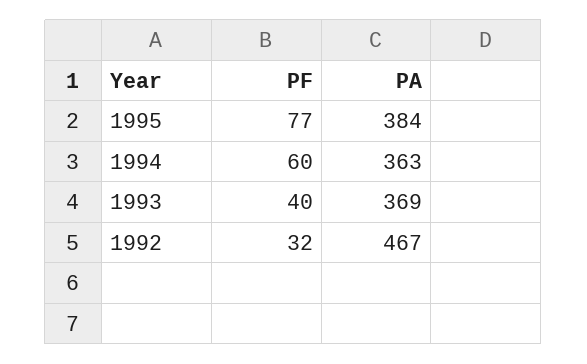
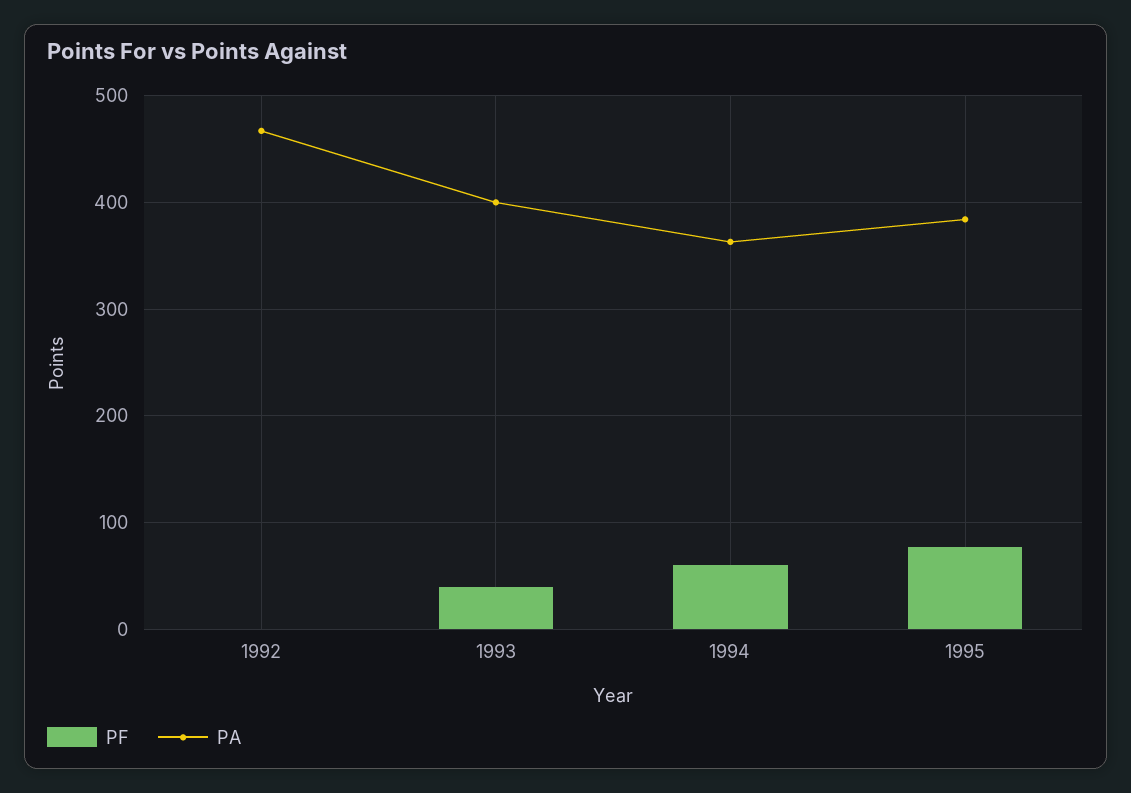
  {
    "PF": {
      "1995": 77,
      "1994": 60,
      "1993": 40,
-     "1992": 32
+     "1992": 0
    },
    "PA": {
      "1995": 384,
      "1994": 363,
-     "1993": 369,
+     "1993": 400,
      "1992": 467
    }
  }

